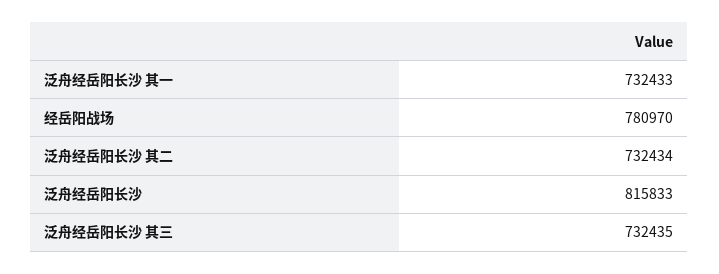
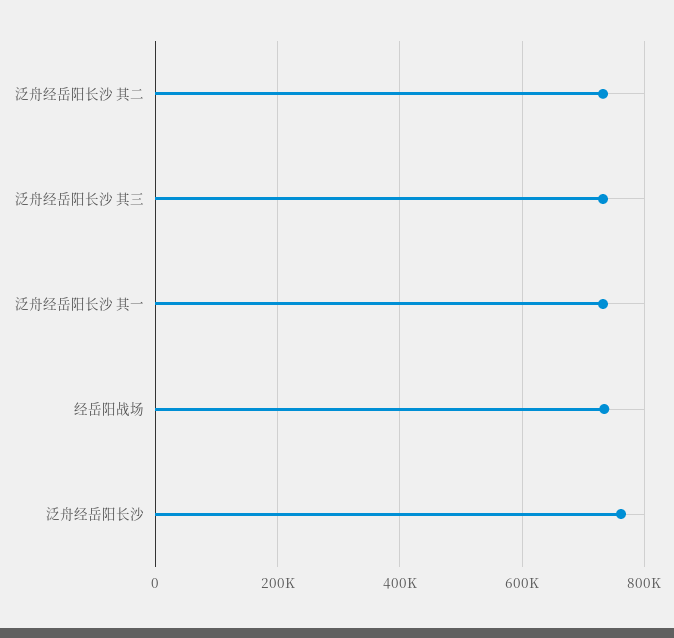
  {
    "泛舟经岳阳长沙 其一": 732433,
-   "经岳阳战场": 780970,
+   "经岳阳战场": 740000,
    "泛舟经岳阳长沙 其二": 732434,
-   "泛舟经岳阳长沙": 815833,
+   "泛舟经岳阳长沙": 760000,
    "泛舟经岳阳长沙 其三": 732435
  }

